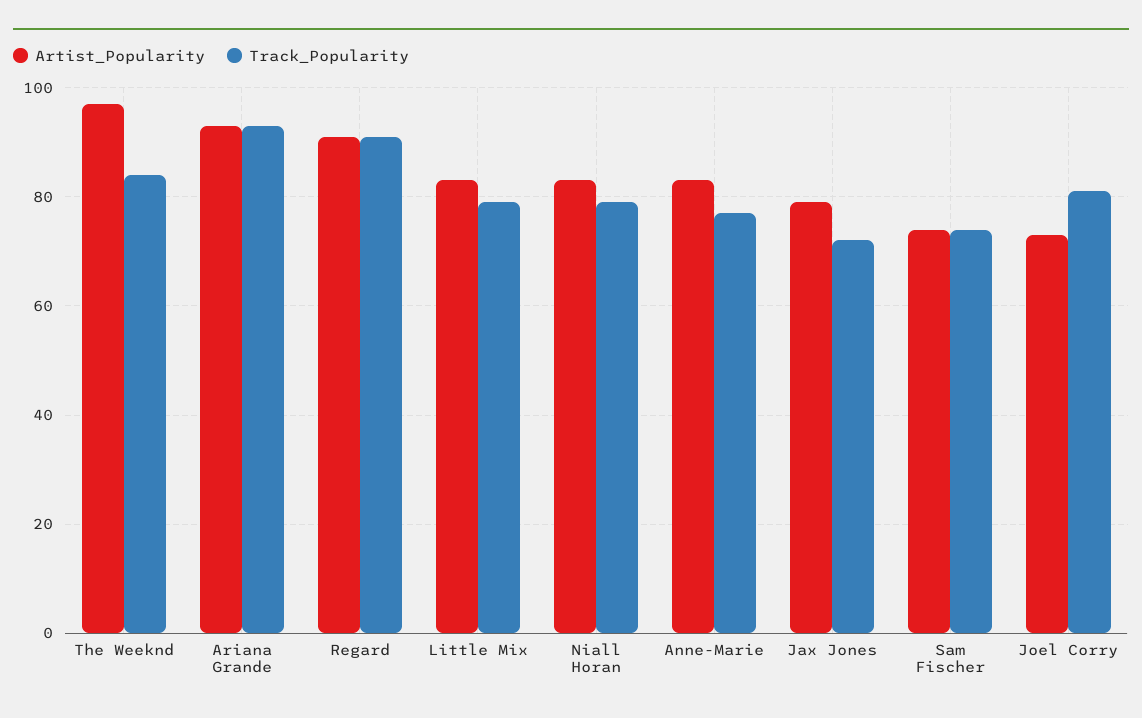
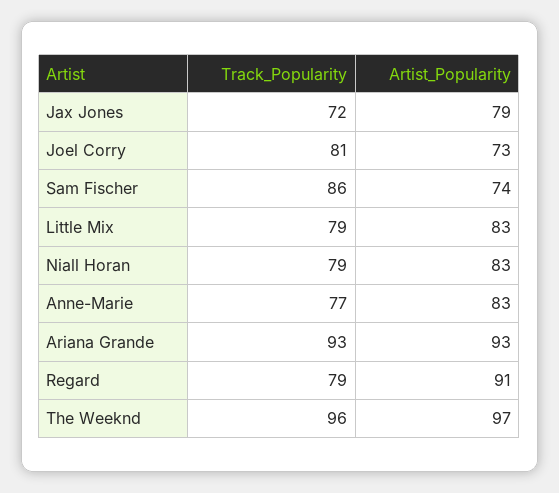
  {
    "Artist_Popularity": {
      "The Weeknd": 97,
      "Ariana Grande": 93,
      "Regard": 91,
      "Little Mix": 83,
      "Niall Horan": 83,
      "Anne-Marie": 83,
      "Jax Jones": 79,
      "Sam Fischer": 74,
      "Joel Corry": 73
    },
    "Track_Popularity": {
-     "The Weeknd": 85,
+     "The Weeknd": 96,
      "Ariana Grande": 93,
-     "Regard": 90,
+     "Regard": 79,
      "Little Mix": 79,
      "Niall Horan": 79,
      "Anne-Marie": 77,
      "Jax Jones": 72,
-     "Sam Fischer": 75,
+     "Sam Fischer": 86,
      "Joel Corry": 81
    }
  }

